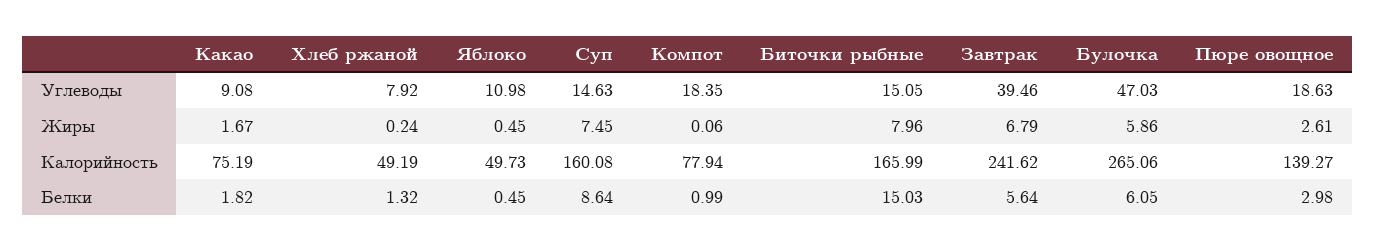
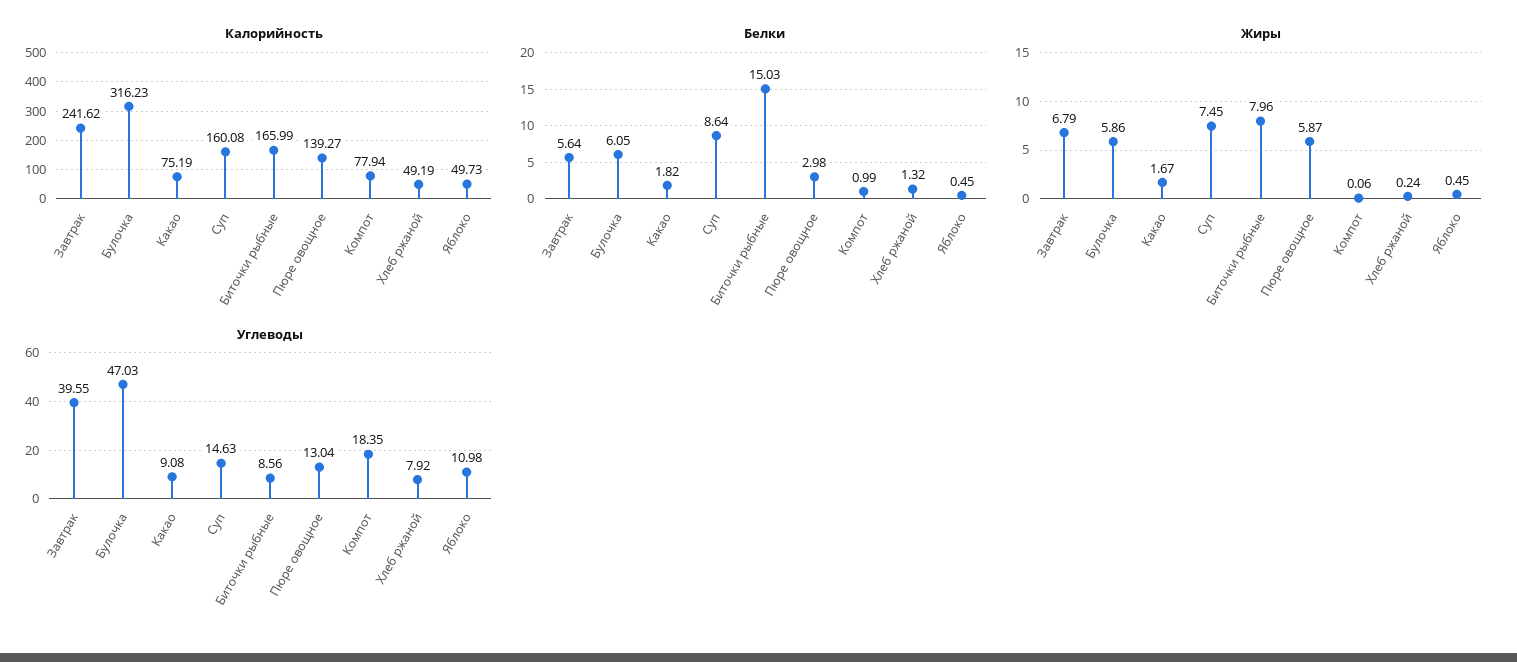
  {
    "Углеводы": {
      "Какао": 9.08,
      "Хлеб ржаной": 7.92,
      "Яблоко": 10.98,
      "Суп": 14.63,
      "Компот": 18.35,
-     "Биточки рыбные": 15.05,
+     "Биточки рыбные": 8.56,
-     "Завтрак": 39.46,
+     "Завтрак": 39.55,
      "Булочка": 47.03,
-     "Пюре овощное": 18.63
+     "Пюре овощное": 13.04
    },
    "Жиры": {
      "Какао": 1.67,
      "Хлеб ржаной": 0.24,
      "Яблоко": 0.45,
      "Суп": 7.45,
      "Компот": 0.06,
      "Биточки рыбные": 7.96,
      "Завтрак": 6.79,
      "Булочка": 5.86,
-     "Пюре овощное": 2.61
+     "Пюре овощное": 5.87
    },
    "Калорийность": {
      "Какао": 75.19,
      "Хлеб ржаной": 49.19,
      "Яблоко": 49.73,
      "Суп": 160.08,
      "Компот": 77.94,
      "Биточки рыбные": 165.99,
      "Завтрак": 241.62,
-     "Булочка": 265.06,
+     "Булочка": 316.23,
      "Пюре овощное": 139.27
    },
    "Белки": {
      "Какао": 1.82,
      "Хлеб ржаной": 1.32,
      "Яблоко": 0.45,
      "Суп": 8.64,
      "Компот": 0.99,
      "Биточки рыбные": 15.03,
      "Завтрак": 5.64,
      "Булочка": 6.05,
      "Пюре овощное": 2.98
    }
  }

